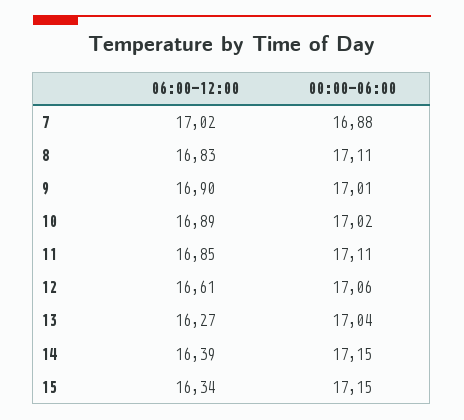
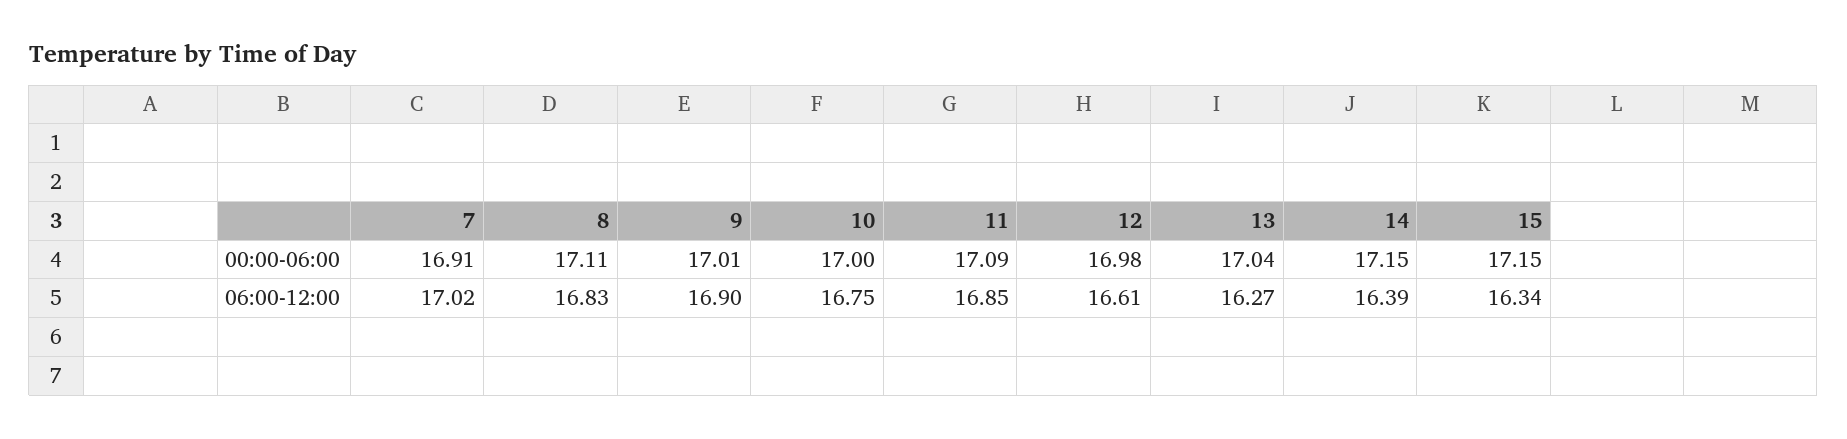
  {
    "06:00-12:00": {
      "7": 17.02,
      "8": 16.83,
      "9": 16.9,
-     "10": 16.89,
+     "10": 16.75,
      "11": 16.85,
      "12": 16.61,
      "13": 16.27,
      "14": 16.39,
      "15": 16.34
    },
    "00:00-06:00": {
-     "7": 16.88,
+     "7": 16.91,
      "8": 17.11,
      "9": 17.01,
-     "10": 17.02,
+     "10": 17,
-     "11": 17.11,
+     "11": 17.09,
-     "12": 17.06,
+     "12": 16.98,
      "13": 17.04,
      "14": 17.15,
      "15": 17.15
    }
  }

